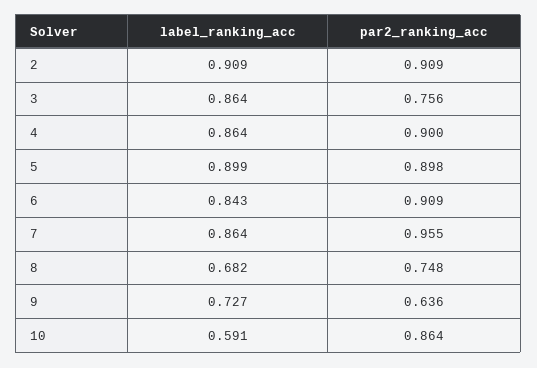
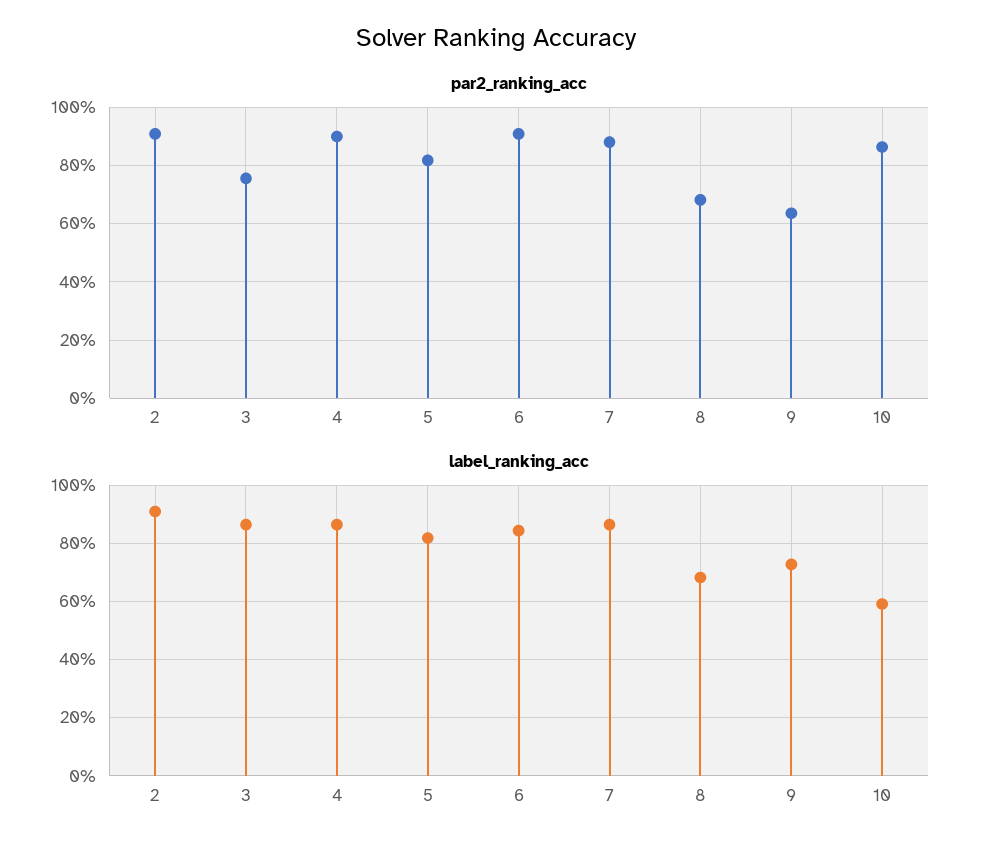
  {
    "label_ranking_acc": {
      "2": 0.909,
      "3": 0.864,
      "4": 0.864,
-     "5": 0.899,
+     "5": 0.825,
      "6": 0.843,
      "7": 0.864,
      "8": 0.682,
      "9": 0.727,
      "10": 0.591
    },
    "par2_ranking_acc": {
      "2": 0.909,
      "3": 0.756,
      "4": 0.9,
-     "5": 0.898,
+     "5": 0.825,
      "6": 0.909,
-     "7": 0.955,
+     "7": 0.875,
-     "8": 0.748,
+     "8": 0.675,
      "9": 0.636,
      "10": 0.864
    }
  }

